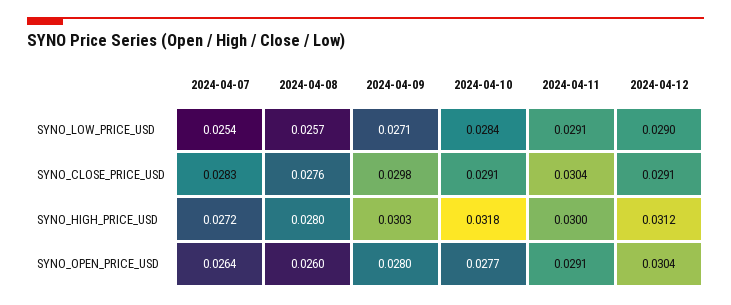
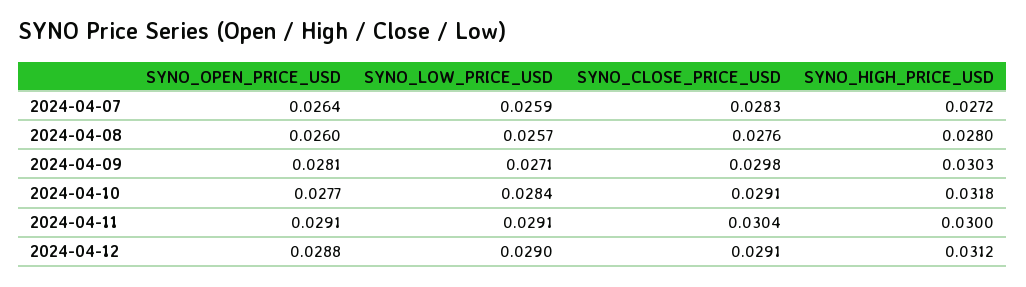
  {
    "2024-04-07": {
-     "SYNO_LOW_PRICE_USD": 0.0254,
+     "SYNO_LOW_PRICE_USD": 0.0259,
      "SYNO_CLOSE_PRICE_USD": 0.0283,
      "SYNO_HIGH_PRICE_USD": 0.0272,
      "SYNO_OPEN_PRICE_USD": 0.0264
    },
    "2024-04-08": {
      "SYNO_LOW_PRICE_USD": 0.0257,
      "SYNO_CLOSE_PRICE_USD": 0.0276,
      "SYNO_HIGH_PRICE_USD": 0.028,
      "SYNO_OPEN_PRICE_USD": 0.026
    },
    "2024-04-09": {
      "SYNO_LOW_PRICE_USD": 0.0271,
      "SYNO_CLOSE_PRICE_USD": 0.0298,
      "SYNO_HIGH_PRICE_USD": 0.0303,
-     "SYNO_OPEN_PRICE_USD": 0.028
+     "SYNO_OPEN_PRICE_USD": 0.0281
    },
    "2024-04-10": {
      "SYNO_LOW_PRICE_USD": 0.0284,
      "SYNO_CLOSE_PRICE_USD": 0.0291,
      "SYNO_HIGH_PRICE_USD": 0.0318,
      "SYNO_OPEN_PRICE_USD": 0.0277
    },
    "2024-04-11": {
      "SYNO_LOW_PRICE_USD": 0.0291,
      "SYNO_CLOSE_PRICE_USD": 0.0304,
      "SYNO_HIGH_PRICE_USD": 0.03,
      "SYNO_OPEN_PRICE_USD": 0.0291
    },
    "2024-04-12": {
      "SYNO_LOW_PRICE_USD": 0.029,
      "SYNO_CLOSE_PRICE_USD": 0.0291,
      "SYNO_HIGH_PRICE_USD": 0.0312,
-     "SYNO_OPEN_PRICE_USD": 0.0304
+     "SYNO_OPEN_PRICE_USD": 0.0288
    }
  }

